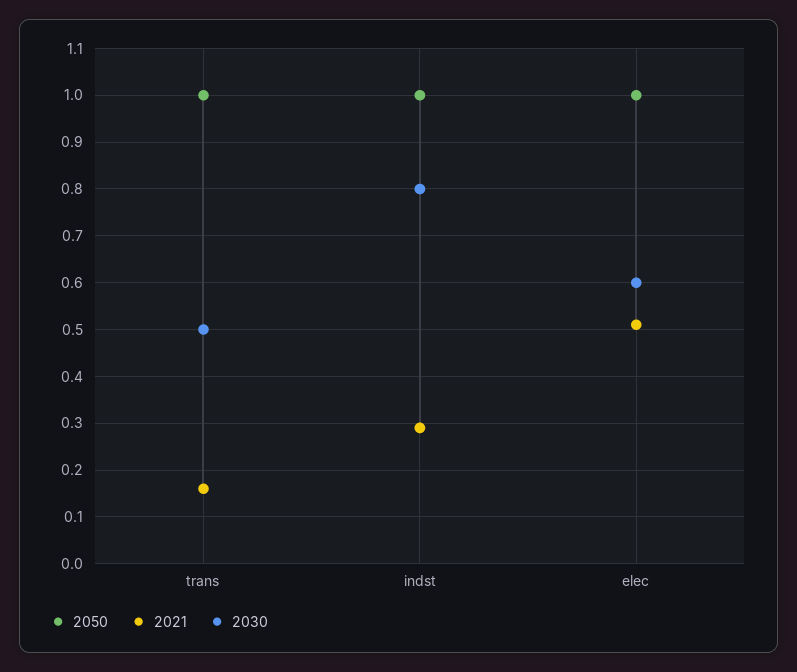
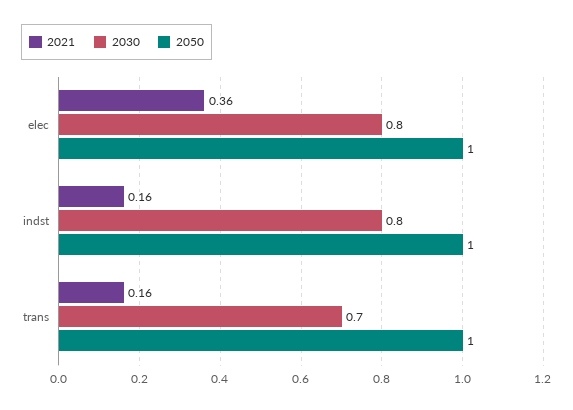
  {
    "2050": {
      "trans": 1,
      "indst": 1,
      "elec": 1
    },
    "2021": {
      "trans": 0.16,
-     "indst": 0.3,
+     "indst": 0.16,
-     "elec": 0.5
+     "elec": 0.36
    },
    "2030": {
-     "trans": 0.5,
+     "trans": 0.7,
      "indst": 0.8,
-     "elec": 0.6
+     "elec": 0.8
    }
  }

